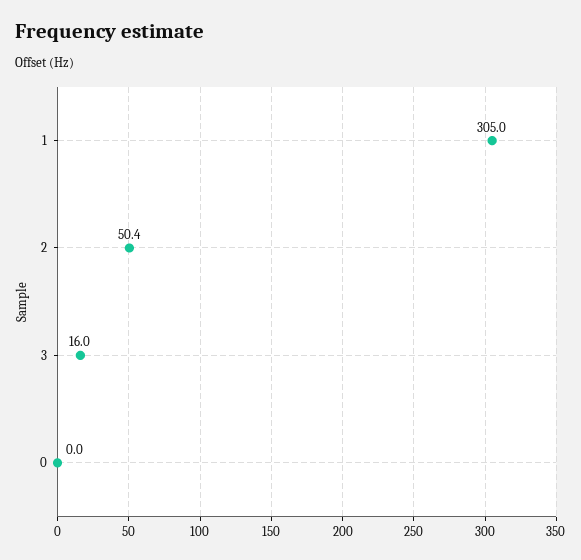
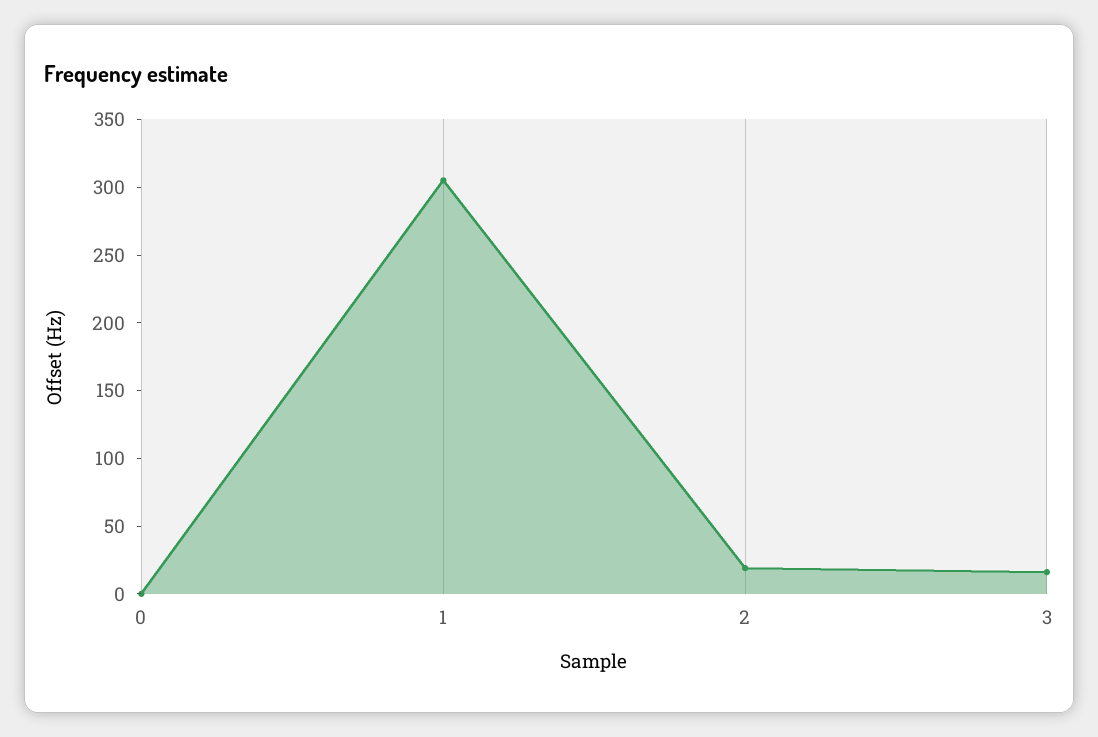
  {
    "1": 305,
-   "2": 50.4,
+   "2": 20,
    "3": 16,
    "0": 0
  }

